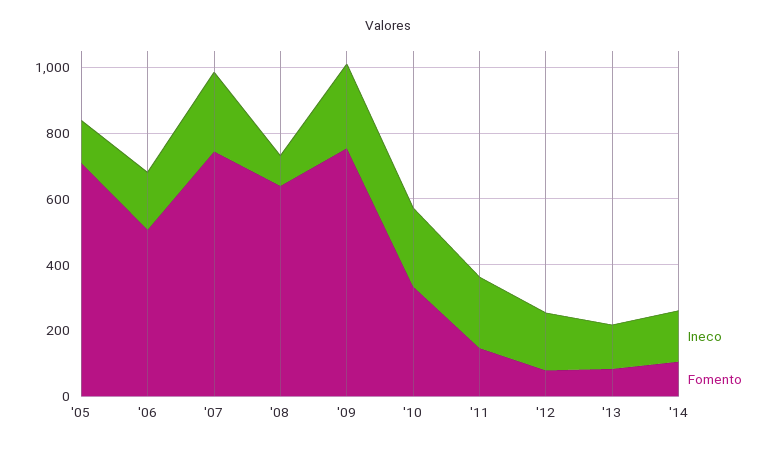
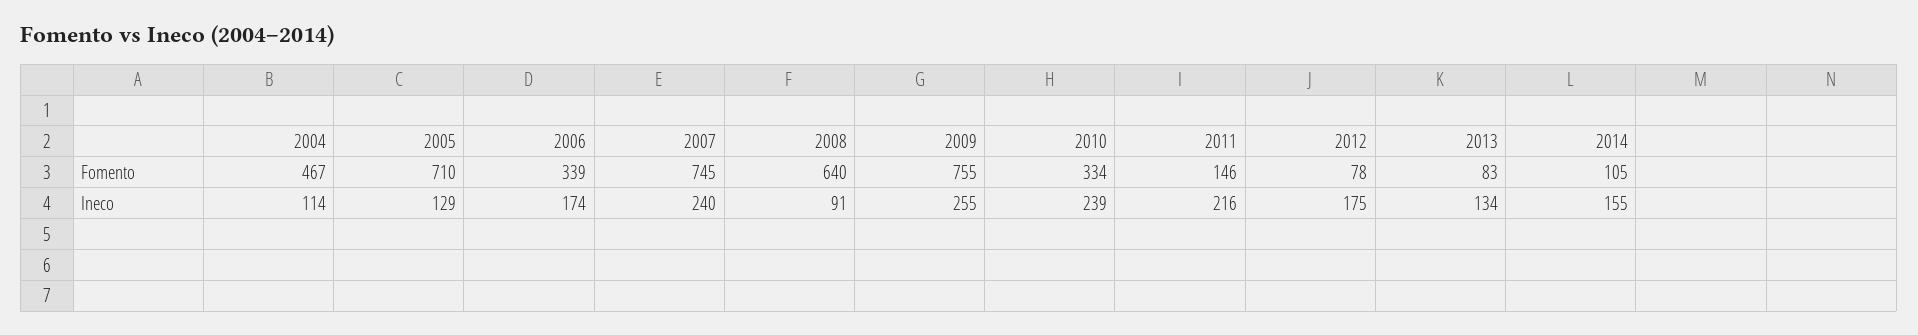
  {
    "Ineco": {
      "'05": 129,
      "'06": 174,
      "'07": 240,
      "'08": 91,
      "'09": 255,
      "'10": 239,
      "'11": 216,
      "'12": 175,
      "'13": 134,
-     "'14": 155
+     "'14": 155,
+     "2004": 114
    },
    "Fomento": {
      "'05": 710,
-     "'06": 500,
+     "'06": 339,
      "'07": 745,
      "'08": 640,
      "'09": 755,
      "'10": 334,
      "'11": 146,
      "'12": 78,
      "'13": 83,
-     "'14": 105
+     "'14": 105,
+     "2004": 467
    }
  }

